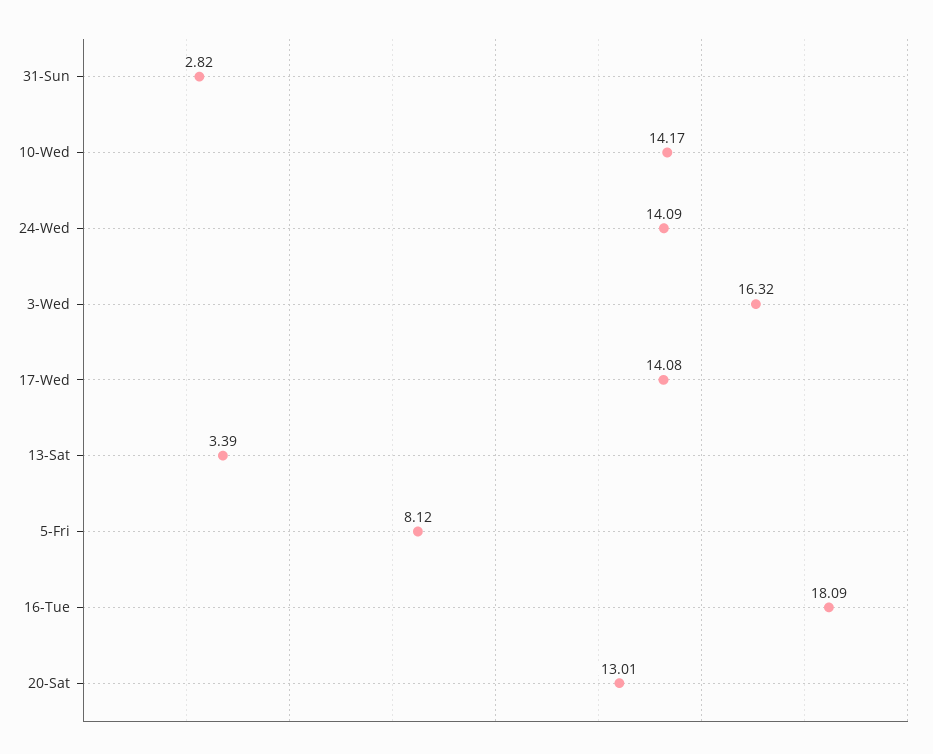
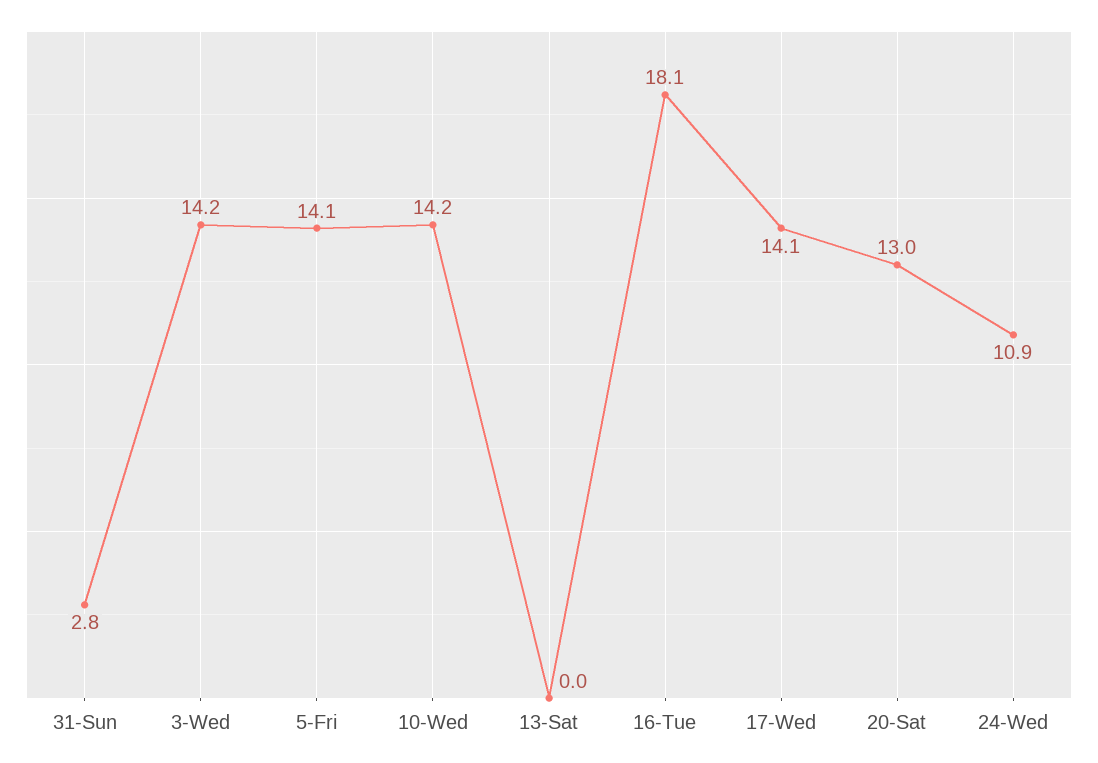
  {
    "31-Sun": 2.82,
    "10-Wed": 14.17,
-   "24-Wed": 14.09,
+   "24-Wed": 10.9,
-   "3-Wed": 16.32,
+   "3-Wed": 14.2,
    "17-Wed": 14.08,
-   "13-Sat": 3.39,
+   "13-Sat": 0,
-   "5-Fri": 8.12,
+   "5-Fri": 14.1,
    "16-Tue": 18.09,
    "20-Sat": 13.01
  }

